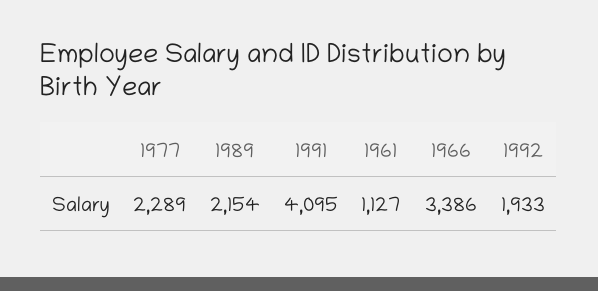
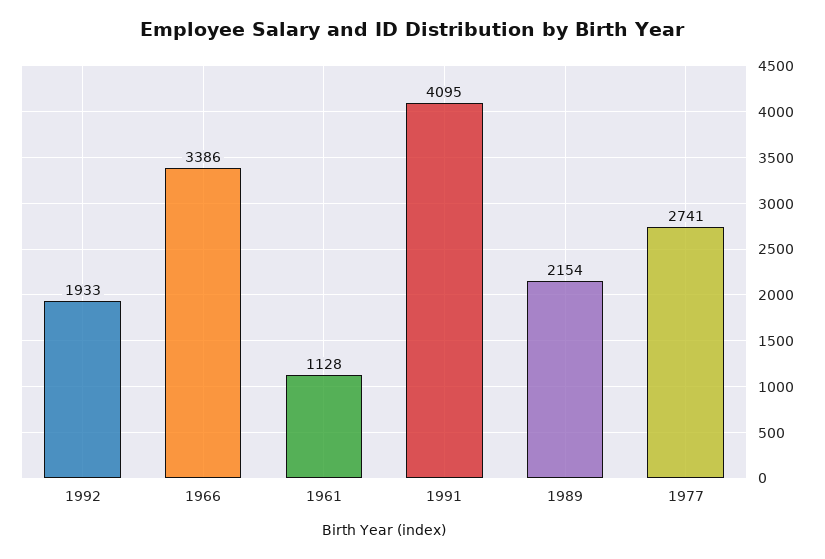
  {
-   "1977": 2289,
+   "1977": 2741,
    "1989": 2154,
    "1991": 4095,
-   "1961": 1127,
+   "1961": 1128,
    "1966": 3386,
    "1992": 1933
  }

